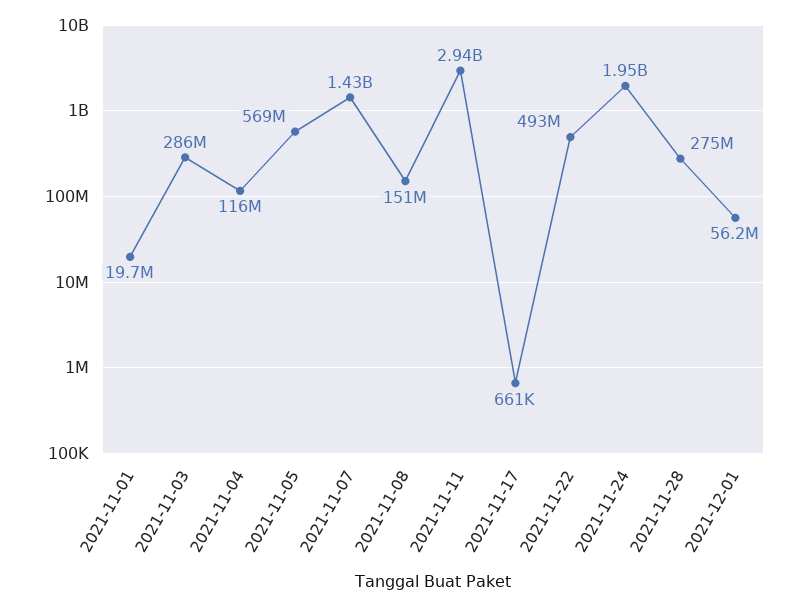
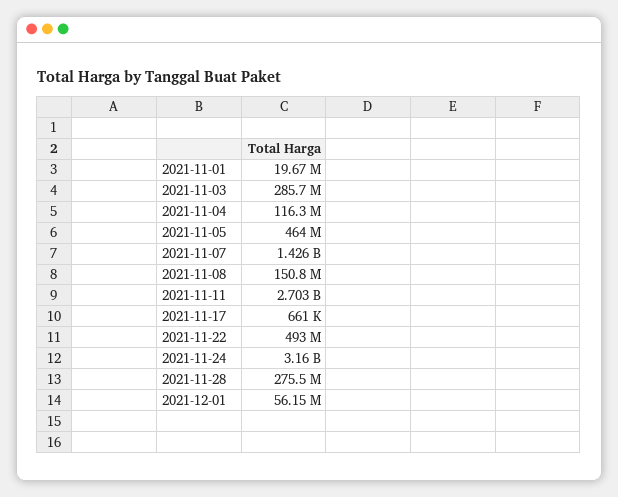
  {
    "2021-11-01": 19670000,
    "2021-11-03": 285700000,
    "2021-11-04": 116300000,
-   "2021-11-05": 569000000,
+   "2021-11-05": 464000000,
    "2021-11-07": 1426000000,
    "2021-11-08": 150800000,
-   "2021-11-11": 2940000000,
+   "2021-11-11": 2703000000,
    "2021-11-17": 661000,
    "2021-11-22": 493000000,
-   "2021-11-24": 1950000000,
+   "2021-11-24": 3160000000,
    "2021-11-28": 275500000,
    "2021-12-01": 56150000
  }

